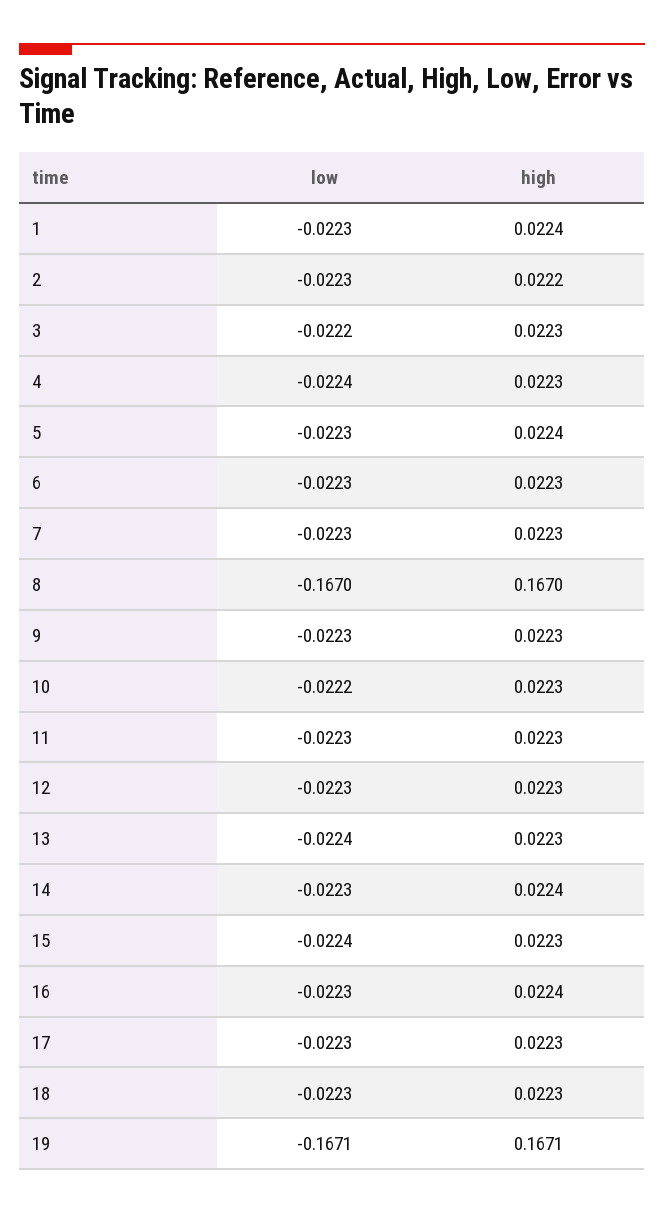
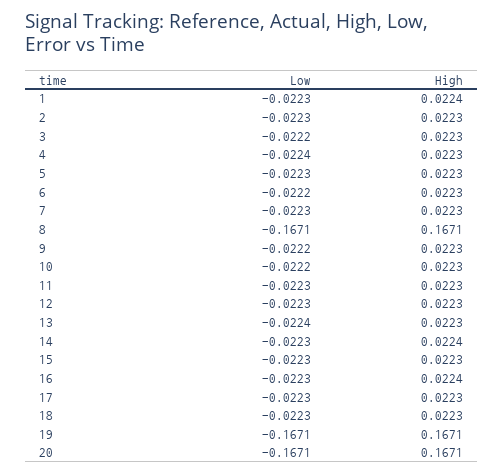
  {
    "low": {
      "1": -0.0223,
      "2": -0.0223,
      "3": -0.0222,
      "4": -0.0224,
      "5": -0.0223,
-     "6": -0.0223,
+     "6": -0.0222,
      "7": -0.0223,
-     "8": -0.167,
+     "8": -0.1671,
-     "9": -0.0223,
+     "9": -0.0222,
      "10": -0.0222,
      "11": -0.0223,
      "12": -0.0223,
      "13": -0.0224,
      "14": -0.0223,
-     "15": -0.0224,
+     "15": -0.0223,
      "16": -0.0223,
      "17": -0.0223,
      "18": -0.0223,
-     "19": -0.1671
+     "19": -0.1671,
+     "20": -0.1671
    },
    "high": {
      "1": 0.0224,
-     "2": 0.0222,
+     "2": 0.0223,
      "3": 0.0223,
      "4": 0.0223,
-     "5": 0.0224,
+     "5": 0.0223,
      "6": 0.0223,
      "7": 0.0223,
-     "8": 0.167,
+     "8": 0.1671,
      "9": 0.0223,
      "10": 0.0223,
      "11": 0.0223,
      "12": 0.0223,
      "13": 0.0223,
      "14": 0.0224,
      "15": 0.0223,
      "16": 0.0224,
      "17": 0.0223,
      "18": 0.0223,
-     "19": 0.1671
+     "19": 0.1671,
+     "20": 0.1671
    }
  }

